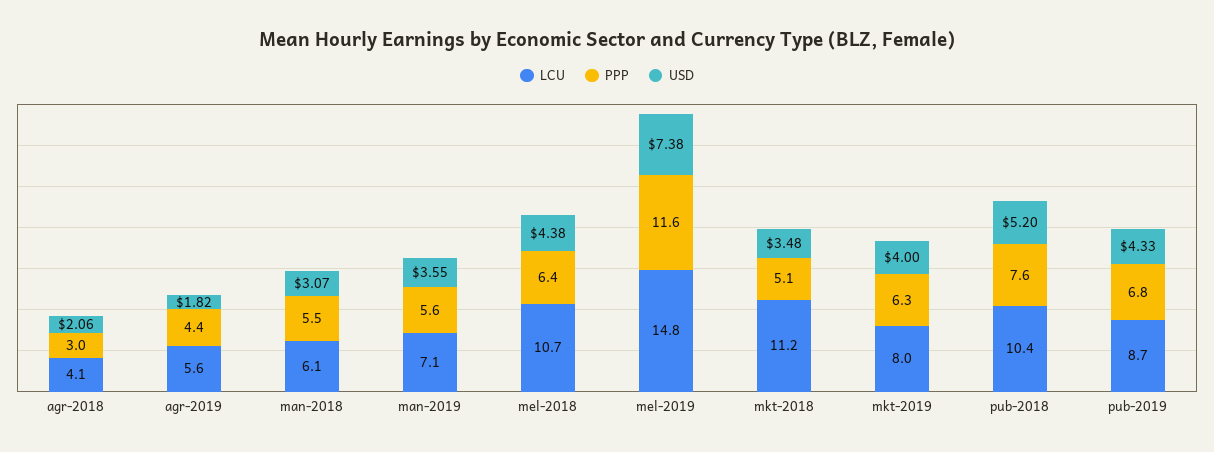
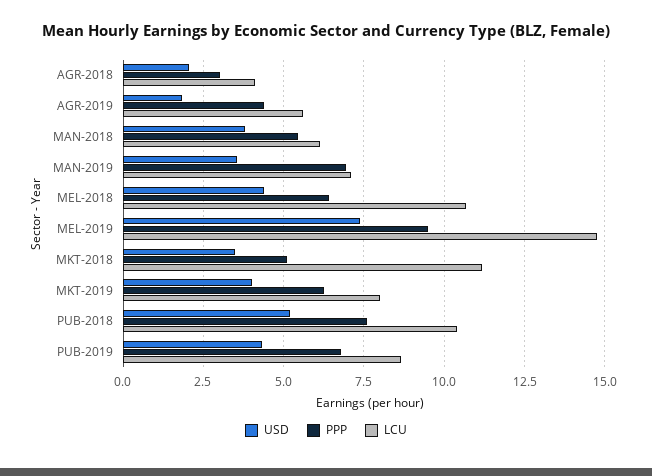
  {
    "LCU": {
      "agr-2018": 4.1,
      "agr-2019": 5.6,
      "man-2018": 6.1,
      "man-2019": 7.1,
      "mel-2018": 10.7,
      "mel-2019": 14.8,
      "mkt-2018": 11.2,
      "mkt-2019": 8,
      "pub-2018": 10.4,
      "pub-2019": 8.7
    },
    "PPP": {
      "agr-2018": 3,
      "agr-2019": 4.4,
      "man-2018": 5.5,
-     "man-2019": 5.6,
+     "man-2019": 7,
      "mel-2018": 6.4,
-     "mel-2019": 11.6,
+     "mel-2019": 9.5,
      "mkt-2018": 5.1,
      "mkt-2019": 6.3,
      "pub-2018": 7.6,
      "pub-2019": 6.8
    },
    "USD": {
      "agr-2018": 2.06,
      "agr-2019": 1.82,
-     "man-2018": 3.07,
+     "man-2018": 3.75,
      "man-2019": 3.55,
      "mel-2018": 4.38,
      "mel-2019": 7.38,
      "mkt-2018": 3.48,
      "mkt-2019": 4,
      "pub-2018": 5.2,
      "pub-2019": 4.33
    }
  }

